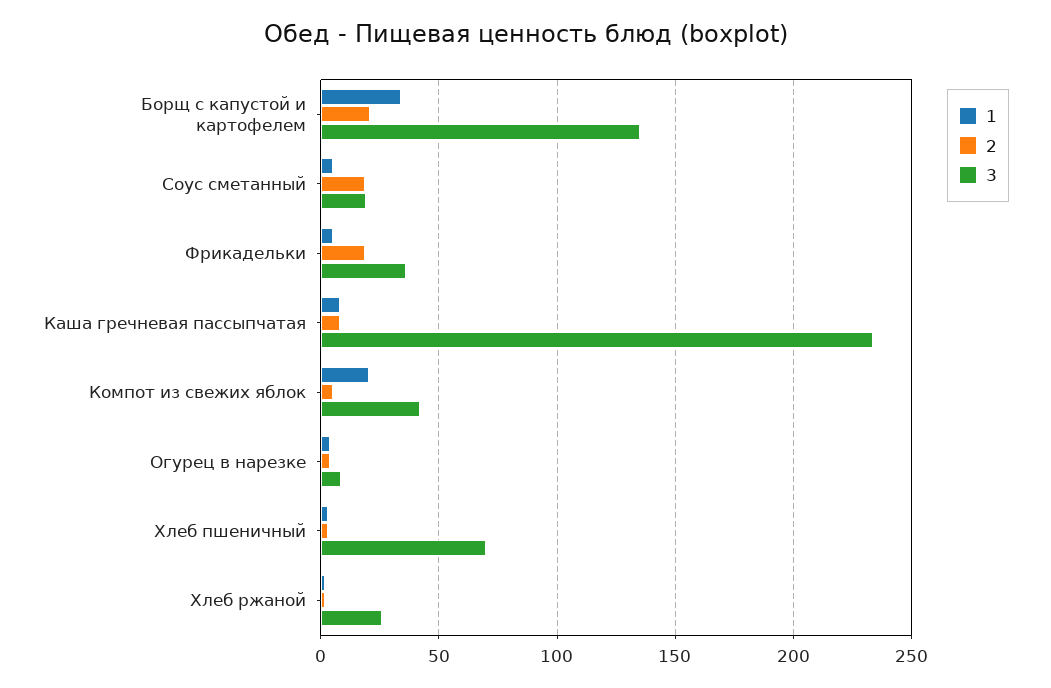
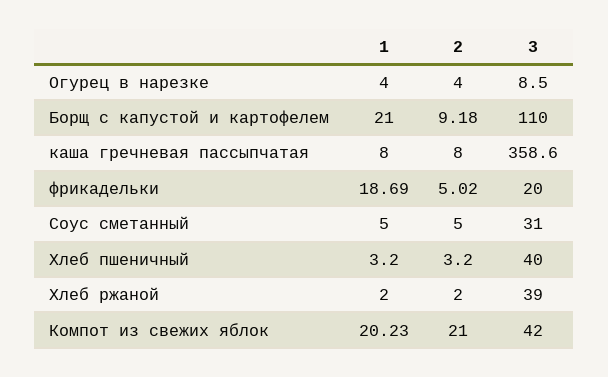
  {
    "1": {
-     "Борщ с капустой и картофелем": 35,
+     "Борщ с капустой и картофелем": 21,
      "Соус сметанный": 5,
-     "Фрикадельки": 5,
+     "Фрикадельки": 18.69,
      "Каша гречневая пассыпчатая": 8,
      "Компот из свежих яблок": 20.23,
      "Огурец в нарезке": 4,
      "Хлеб пшеничный": 3.2,
      "Хлеб ржаной": 2
    },
    "2": {
-     "Борщ с капустой и картофелем": 20,
+     "Борщ с капустой и картофелем": 9.18,
-     "Соус сметанный": 20,
+     "Соус сметанный": 5,
-     "Фрикадельки": 20,
+     "Фрикадельки": 5.02,
      "Каша гречневая пассыпчатая": 8,
-     "Компот из свежих яблок": 5,
+     "Компот из свежих яблок": 21,
      "Огурец в нарезке": 4,
      "Хлеб пшеничный": 3.2,
      "Хлеб ржаной": 2
    },
    "3": {
-     "Борщ с капустой и картофелем": 135,
+     "Борщ с капустой и картофелем": 110,
-     "Соус сметанный": 20,
+     "Соус сметанный": 31,
-     "Фрикадельки": 35,
+     "Фрикадельки": 20,
-     "Каша гречневая пассыпчатая": 235,
+     "Каша гречневая пассыпчатая": 358.6,
      "Компот из свежих яблок": 42,
      "Огурец в нарезке": 8.5,
-     "Хлеб пшеничный": 70,
+     "Хлеб пшеничный": 40,
-     "Хлеб ржаной": 25
+     "Хлеб ржаной": 39
    }
  }

